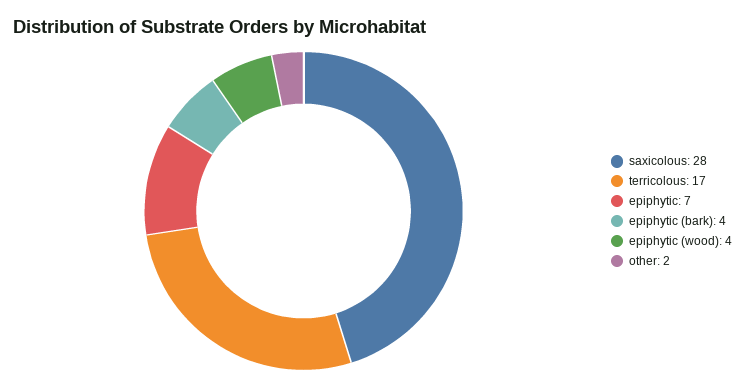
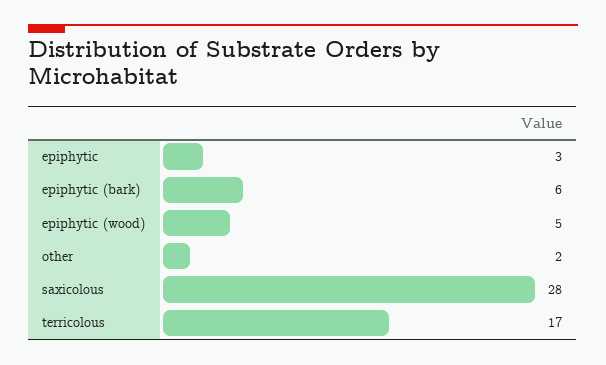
  {
    "saxicolous": 28,
    "terricolous": 17,
-   "epiphytic": 7,
+   "epiphytic": 3,
-   "epiphytic (bark)": 4,
+   "epiphytic (bark)": 6,
-   "epiphytic (wood)": 4,
+   "epiphytic (wood)": 5,
    "other": 2
  }

